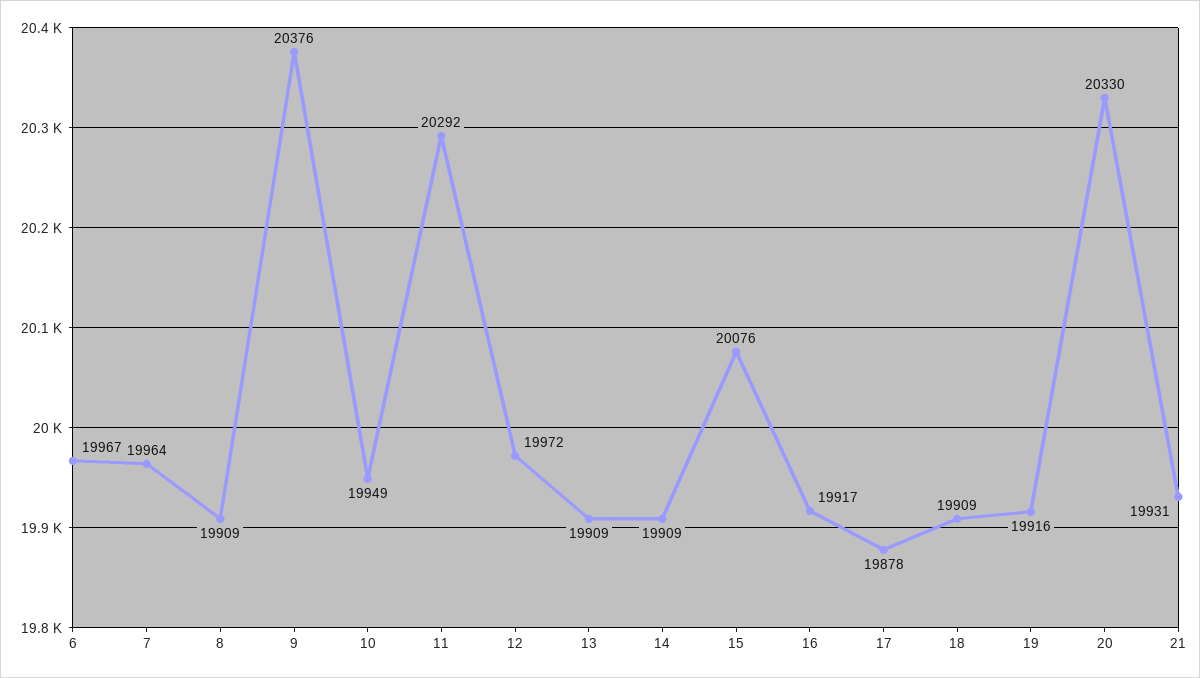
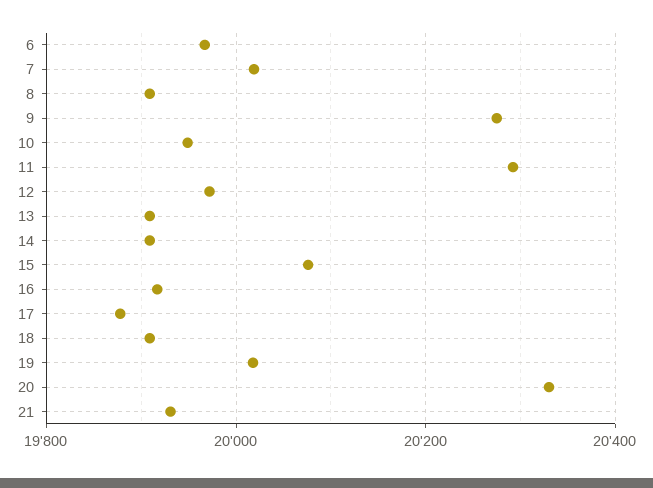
  {
    "6": 19967,
-   "7": 19964,
+   "7": 20020,
    "8": 19909,
-   "9": 20376,
+   "9": 20280,
    "10": 19949,
    "11": 20292,
    "12": 19972,
    "13": 19909,
    "14": 19909,
    "15": 20076,
    "16": 19917,
    "17": 19878,
    "18": 19909,
-   "19": 19916,
+   "19": 20020,
    "20": 20330,
    "21": 19931
  }

